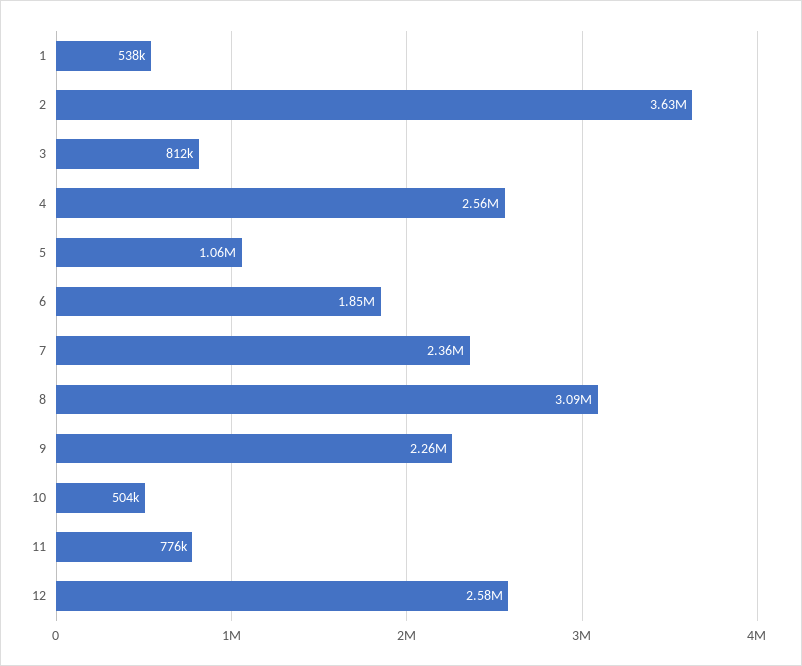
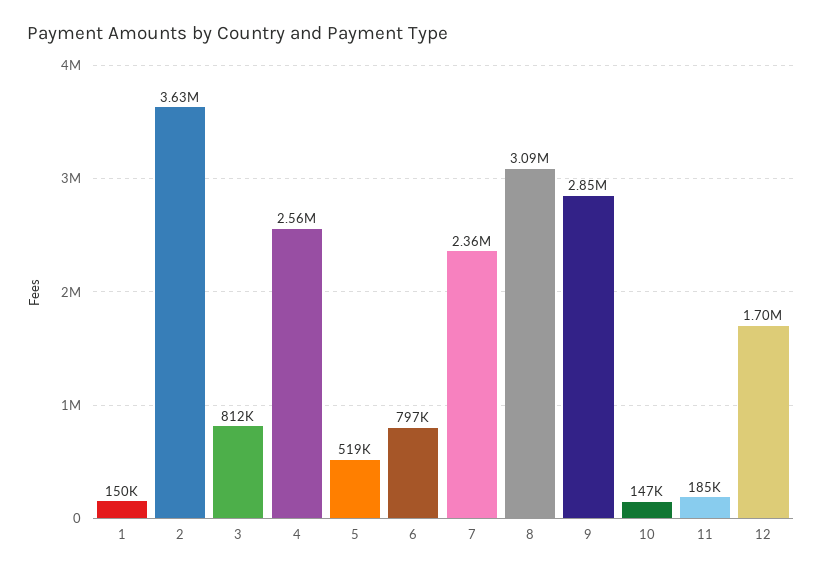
  {
-   "1": 538000,
+   "1": 150000,
    "2": 3630000,
    "3": 812000,
    "4": 2560000,
-   "5": 1060000,
+   "5": 519000,
-   "6": 1850000,
+   "6": 797000,
    "7": 2360000,
    "8": 3090000,
-   "9": 2260000,
+   "9": 2850000,
-   "10": 504000,
+   "10": 147000,
-   "11": 776000,
+   "11": 185000,
-   "12": 2580000
+   "12": 1700000
  }

